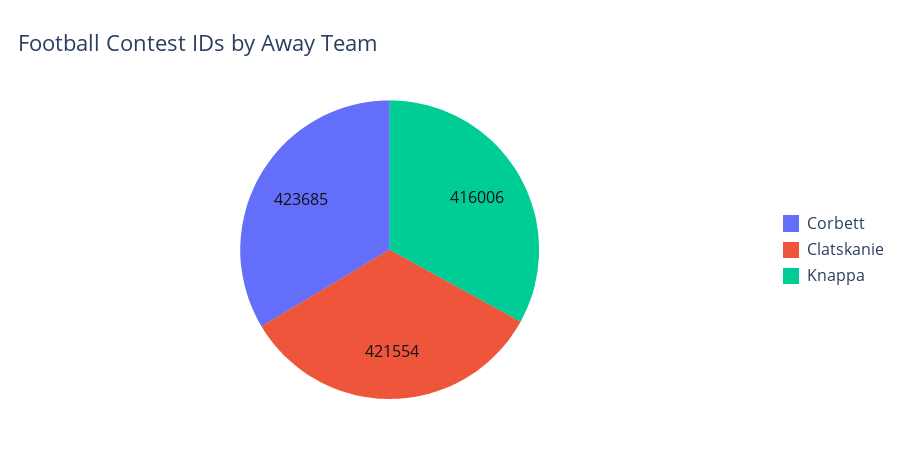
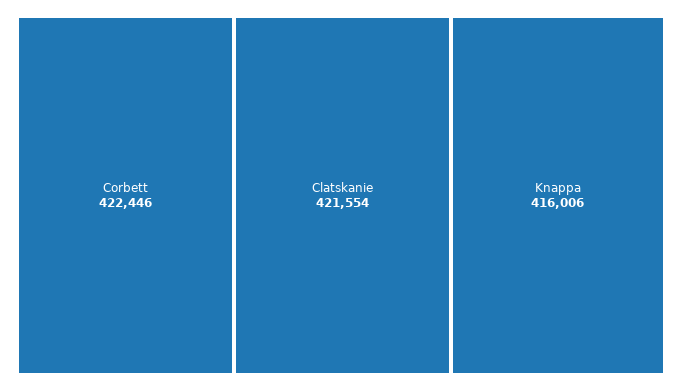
  {
-   "Corbett": 423685,
+   "Corbett": 422446,
    "Clatskanie": 421554,
    "Knappa": 416006
  }

